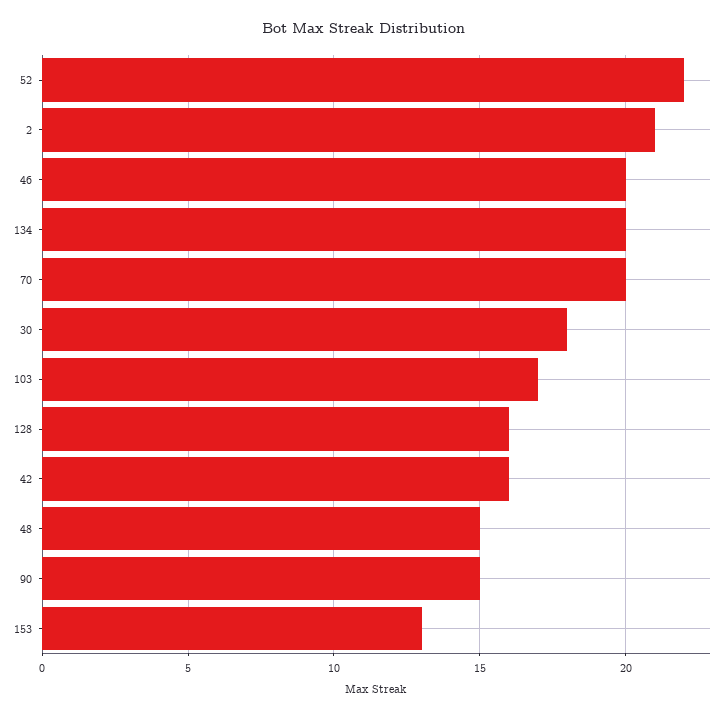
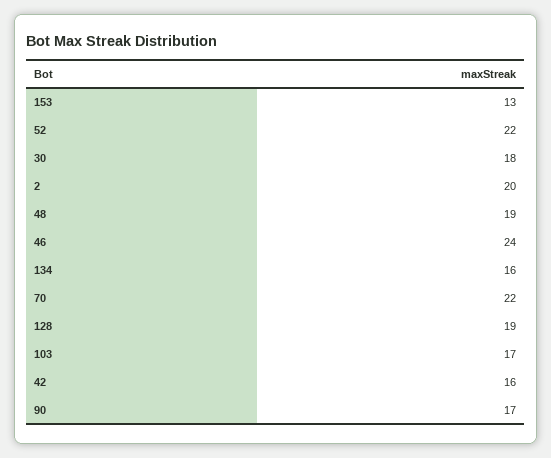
  {
    "52": 22,
-   "2": 21,
+   "2": 20,
-   "46": 20,
+   "46": 24,
-   "134": 20,
+   "134": 16,
-   "70": 20,
+   "70": 22,
    "30": 18,
    "103": 17,
-   "128": 16,
+   "128": 19,
    "42": 16,
-   "48": 15,
+   "48": 19,
-   "90": 15,
+   "90": 17,
    "153": 13
  }

